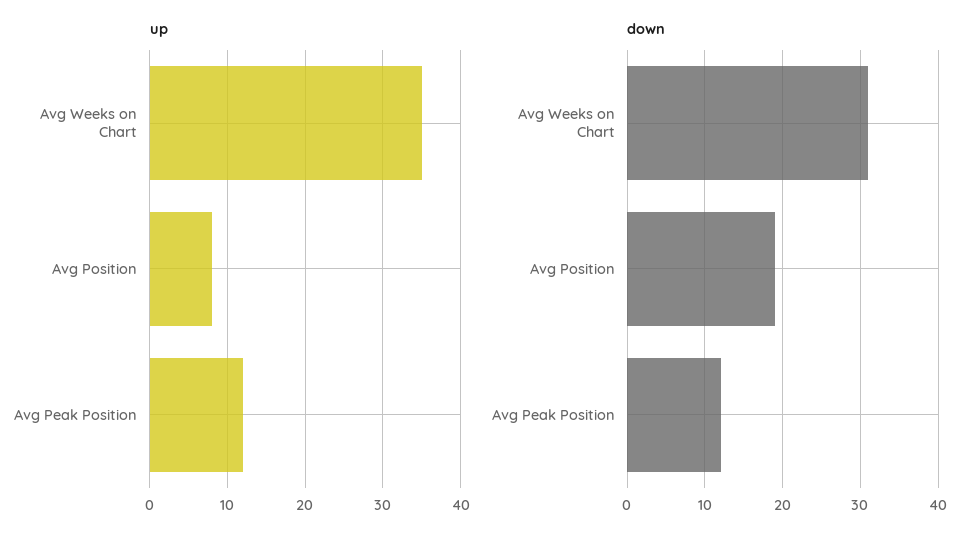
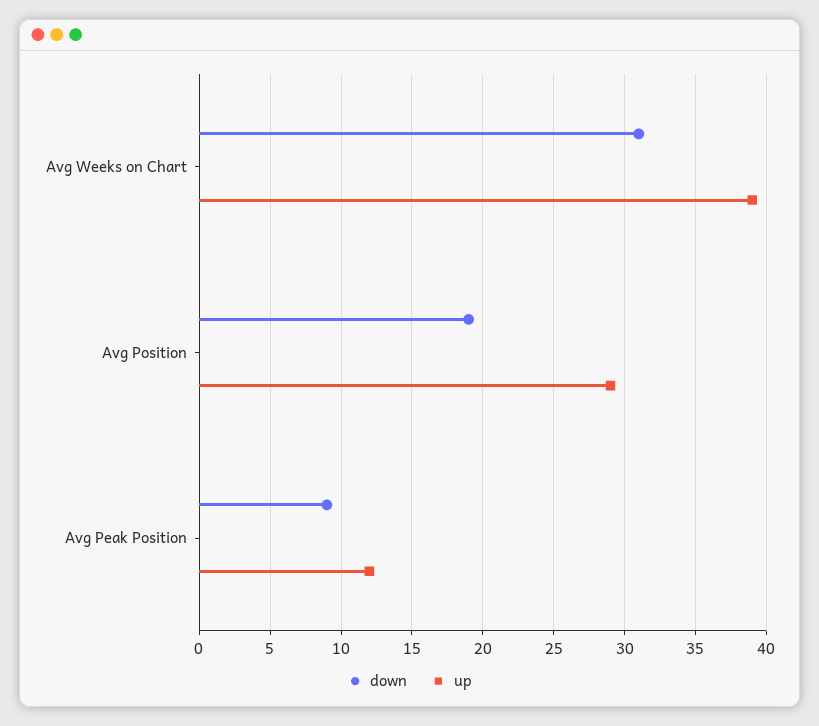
  {
    "up": {
-     "Avg Weeks on Chart": 35,
+     "Avg Weeks on Chart": 39,
-     "Avg Position": 8,
+     "Avg Position": 29,
      "Avg Peak Position": 12
    },
    "down": {
      "Avg Weeks on Chart": 31,
      "Avg Position": 19,
-     "Avg Peak Position": 12
+     "Avg Peak Position": 9
    }
  }

